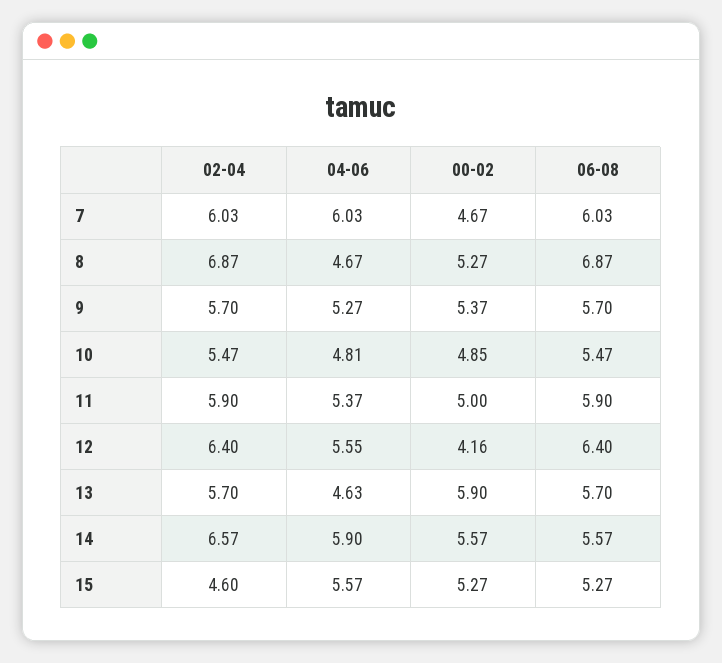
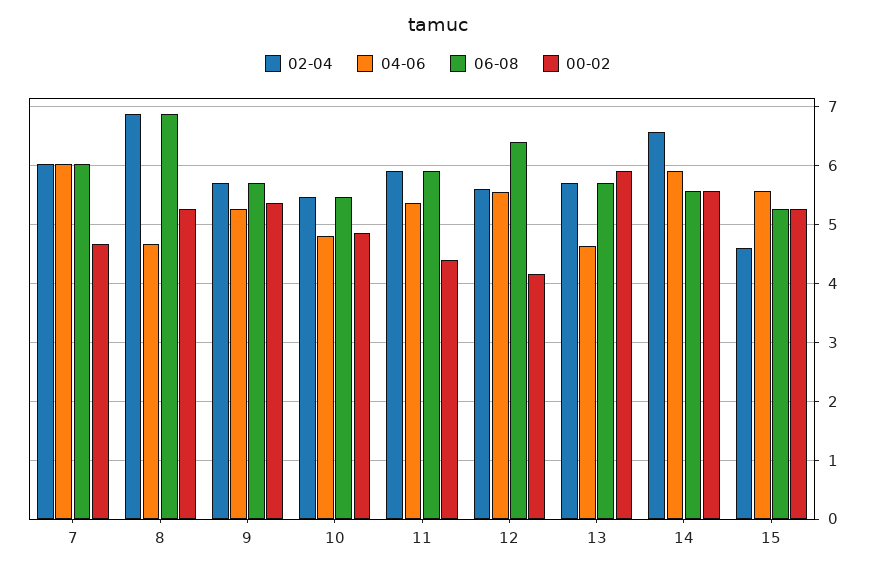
  {
    "02-04": {
      "7": 6.03,
      "8": 6.87,
      "9": 5.7,
      "10": 5.47,
      "11": 5.9,
-     "12": 6.4,
+     "12": 5.6,
      "13": 5.7,
      "14": 6.57,
      "15": 4.6
    },
    "04-06": {
      "7": 6.03,
      "8": 4.67,
      "9": 5.27,
      "10": 4.81,
      "11": 5.37,
      "12": 5.55,
      "13": 4.63,
      "14": 5.9,
      "15": 5.57
    },
    "00-02": {
      "7": 4.67,
      "8": 5.27,
      "9": 5.37,
      "10": 4.85,
-     "11": 5,
+     "11": 4.4,
      "12": 4.16,
      "13": 5.9,
      "14": 5.57,
      "15": 5.27
    },
    "06-08": {
      "7": 6.03,
      "8": 6.87,
      "9": 5.7,
      "10": 5.47,
      "11": 5.9,
      "12": 6.4,
      "13": 5.7,
      "14": 5.57,
      "15": 5.27
    }
  }

